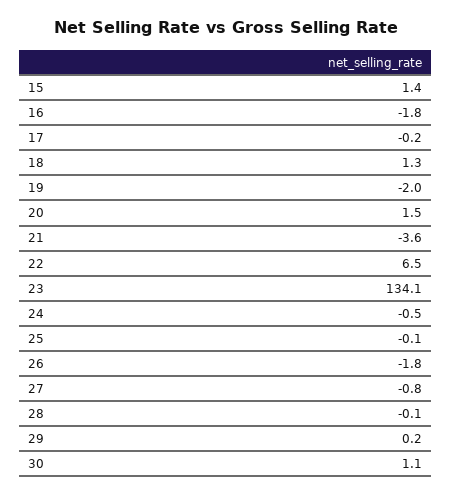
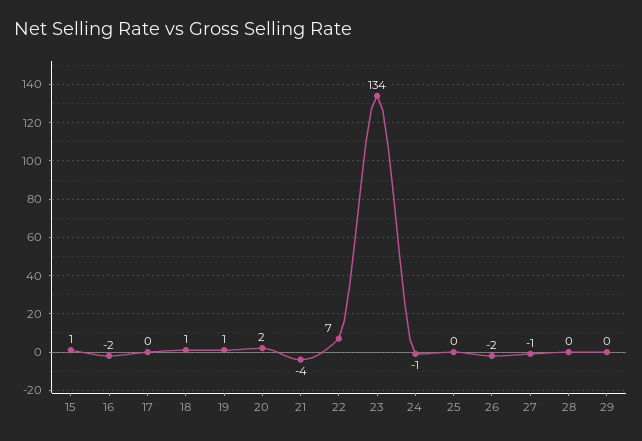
  {
    "15": 1.4,
    "16": -1.8,
    "17": -0.2,
    "18": 1.3,
-   "19": -2,
+   "19": 1,
    "20": 1.5,
    "21": -3.6,
    "22": 6.5,
    "23": 134.1,
    "24": -0.5,
    "25": -0.1,
    "26": -1.8,
    "27": -0.8,
    "28": -0.1,
-   "29": 0.2,
+   "29": 0.2
-   "30": 1.1
  }

